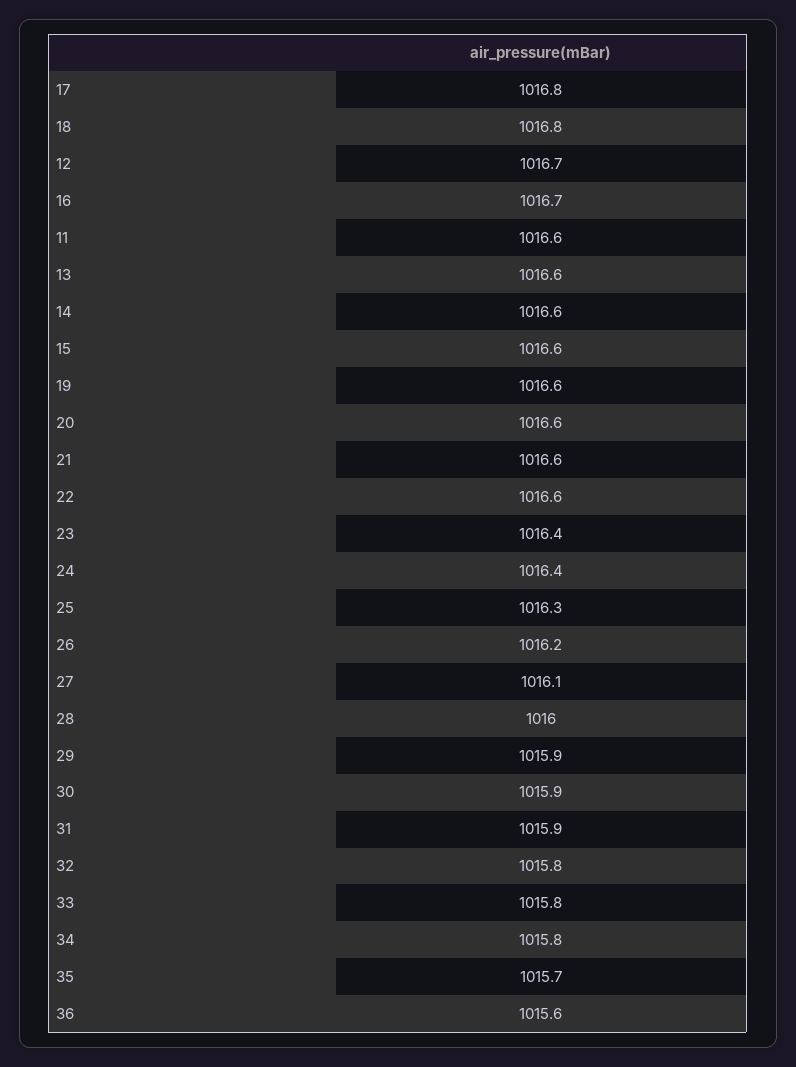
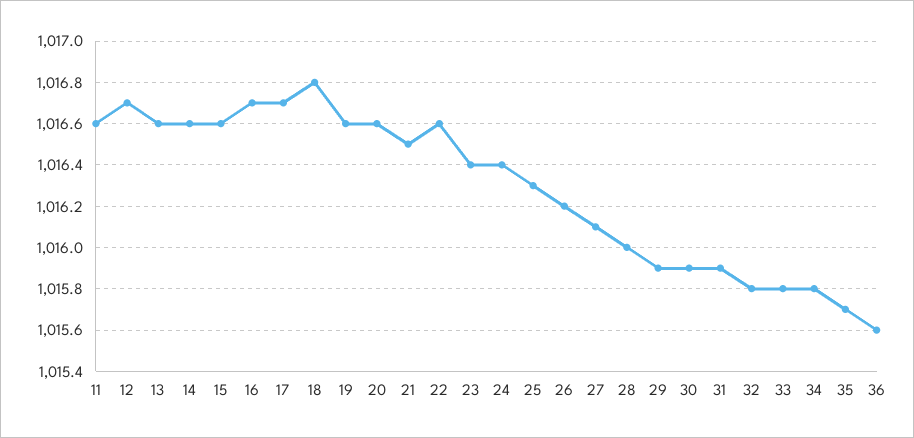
  {
-   "17": 1016.8,
+   "17": 1016.7,
    "18": 1016.8,
    "12": 1016.7,
    "16": 1016.7,
    "11": 1016.6,
    "13": 1016.6,
    "14": 1016.6,
    "15": 1016.6,
    "19": 1016.6,
    "20": 1016.6,
-   "21": 1016.6,
+   "21": 1016.5,
    "22": 1016.6,
    "23": 1016.4,
    "24": 1016.4,
    "25": 1016.3,
    "26": 1016.2,
    "27": 1016.1,
    "28": 1016,
    "29": 1015.9,
    "30": 1015.9,
    "31": 1015.9,
    "32": 1015.8,
    "33": 1015.8,
    "34": 1015.8,
    "35": 1015.7,
    "36": 1015.6
  }

